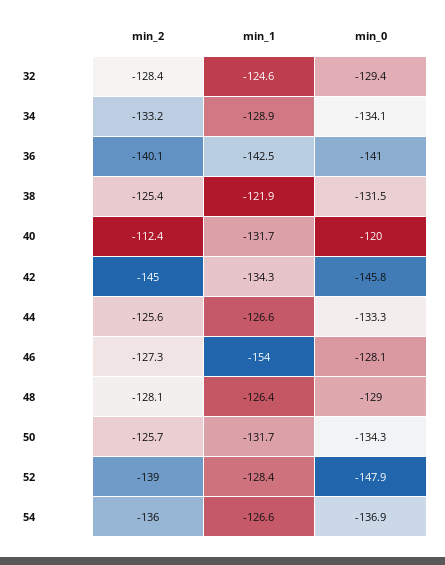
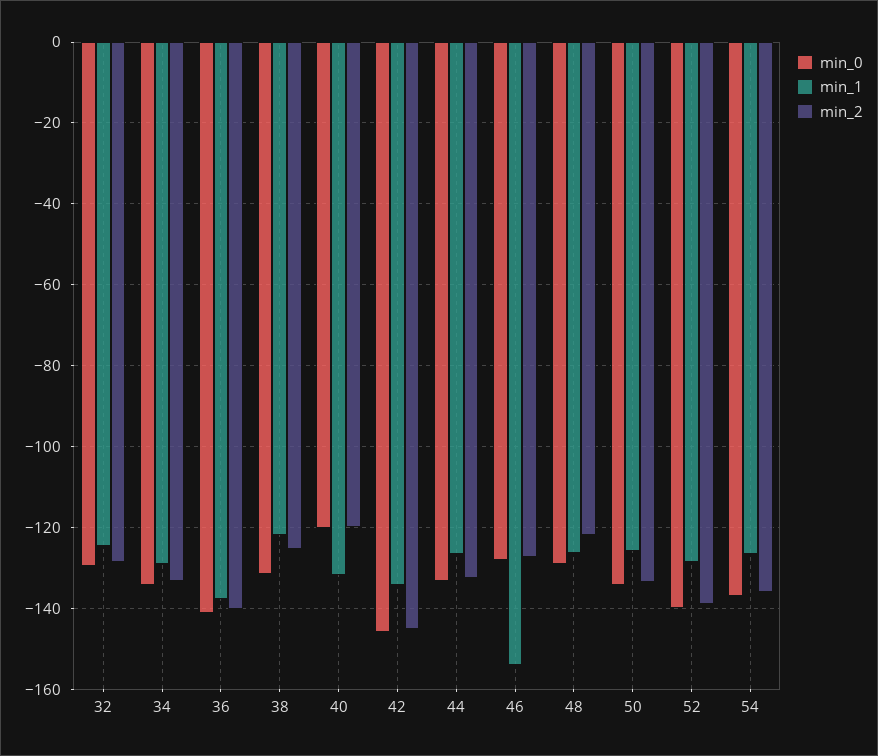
  {
    "min_2": {
      "32": -128.4,
      "34": -133.2,
      "36": -140.1,
      "38": -125.4,
-     "40": -112.4,
+     "40": -120,
      "42": -145,
-     "44": -125.6,
+     "44": -132,
      "46": -127.3,
-     "48": -128.1,
+     "48": -122,
-     "50": -125.7,
+     "50": -134,
      "52": -139,
      "54": -136
    },
    "min_1": {
      "32": -124.6,
      "34": -128.9,
-     "36": -142.5,
+     "36": -138,
      "38": -121.9,
      "40": -131.7,
      "42": -134.3,
      "44": -126.6,
      "46": -154,
      "48": -126.4,
-     "50": -131.7,
+     "50": -126,
      "52": -128.4,
      "54": -126.6
    },
    "min_0": {
      "32": -129.4,
      "34": -134.1,
      "36": -141,
      "38": -131.5,
      "40": -120,
      "42": -145.8,
      "44": -133.3,
      "46": -128.1,
      "48": -129,
      "50": -134.3,
-     "52": -147.9,
+     "52": -140,
      "54": -136.9
    }
  }

